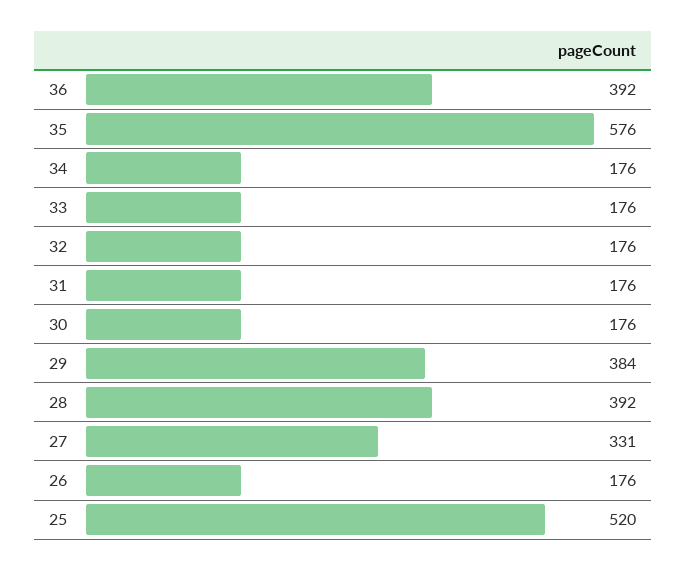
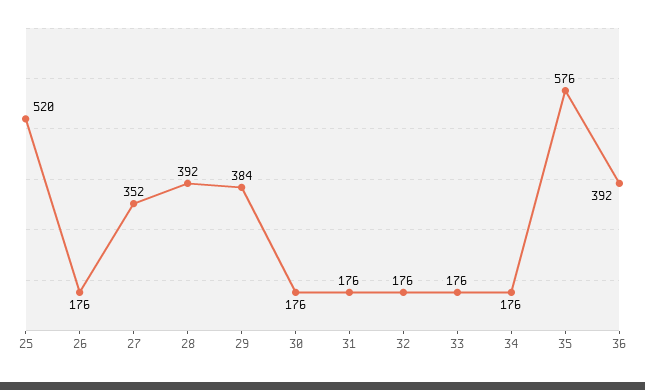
  {
    "36": 392,
    "35": 576,
    "34": 176,
    "33": 176,
    "32": 176,
    "31": 176,
    "30": 176,
    "29": 384,
    "28": 392,
-   "27": 331,
+   "27": 352,
    "26": 176,
    "25": 520
  }

